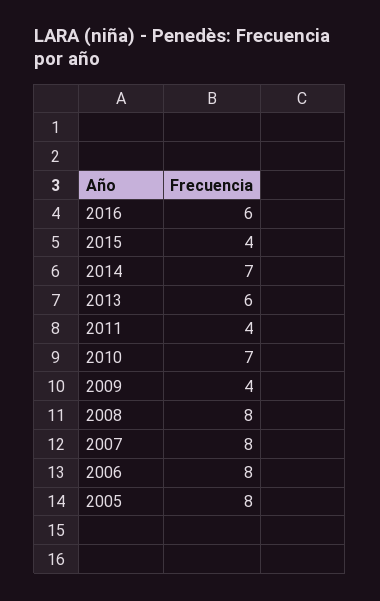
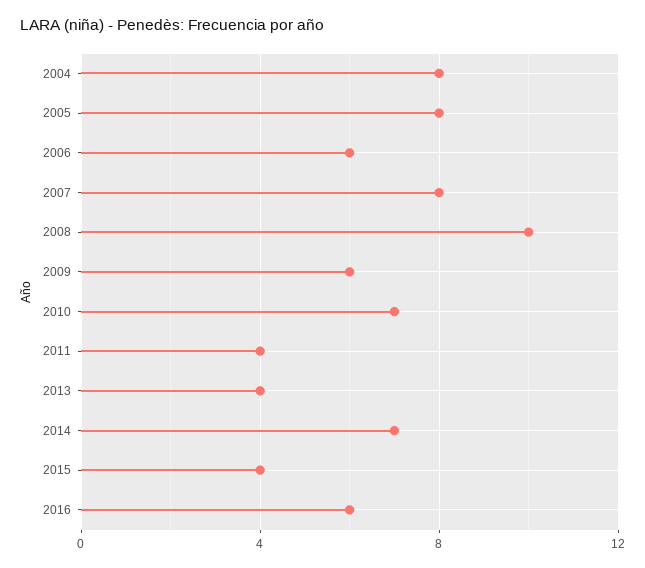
  {
    "2016": 6,
    "2015": 4,
    "2014": 7,
-   "2013": 6,
+   "2013": 4,
    "2011": 4,
    "2010": 7,
-   "2009": 4,
+   "2009": 6,
-   "2008": 8,
+   "2008": 10,
    "2007": 8,
-   "2006": 8,
+   "2006": 6,
-   "2005": 8
+   "2005": 8,
+   "2004": 8
  }

